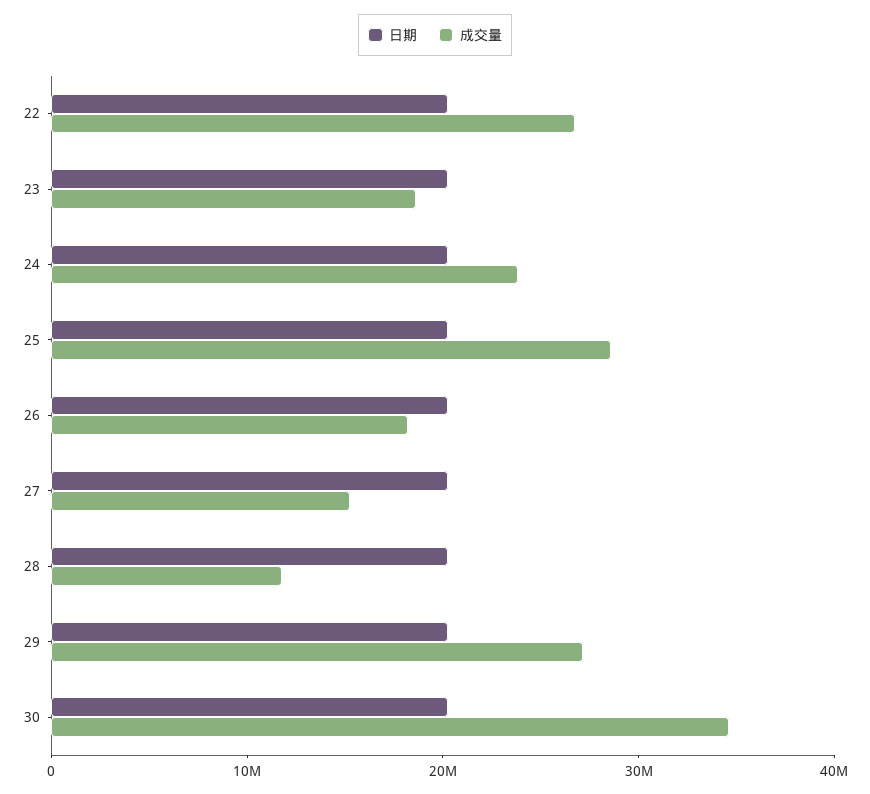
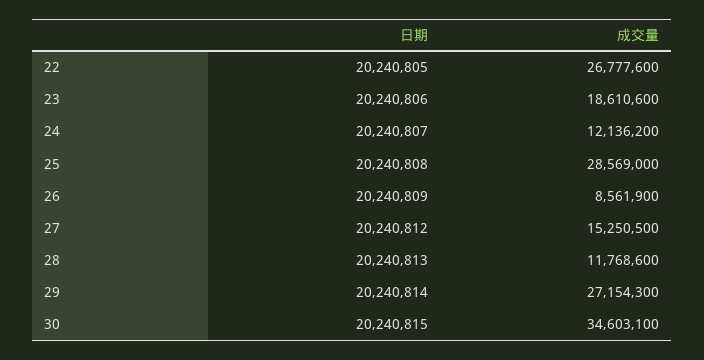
  {
    "日期": {
      "22": 20240805,
      "23": 20240806,
      "24": 20240807,
      "25": 20240808,
      "26": 20240809,
      "27": 20240812,
      "28": 20240813,
      "29": 20240814,
      "30": 20240815
    },
    "成交量": {
      "22": 26777600,
      "23": 18610600,
-     "24": 24000000,
+     "24": 12136200,
      "25": 28569000,
-     "26": 18000000,
+     "26": 8561900,
      "27": 15250500,
      "28": 11768600,
      "29": 27154300,
      "30": 34603100
    }
  }

